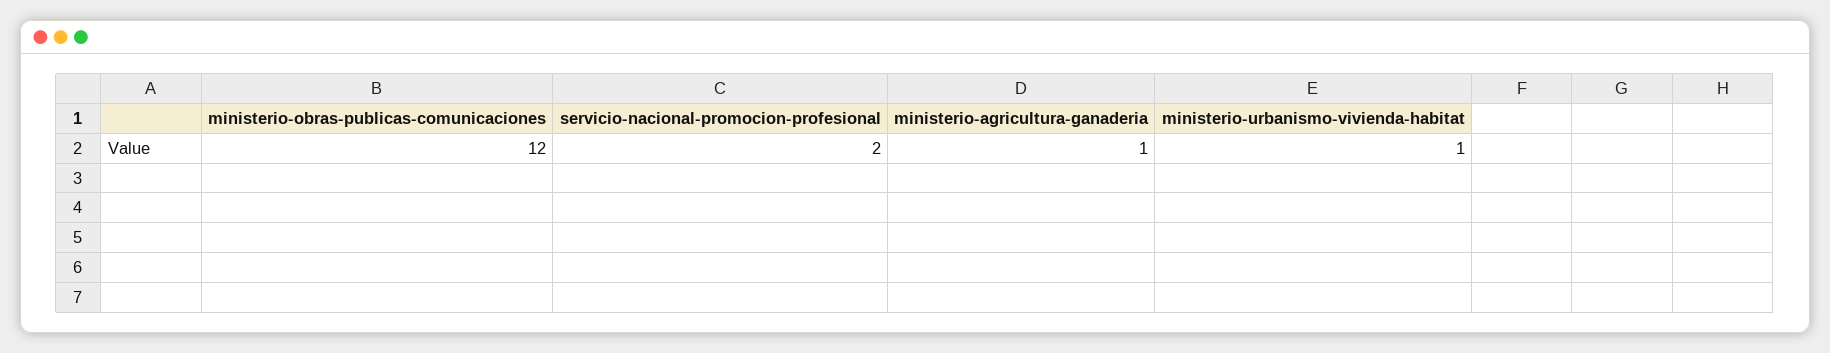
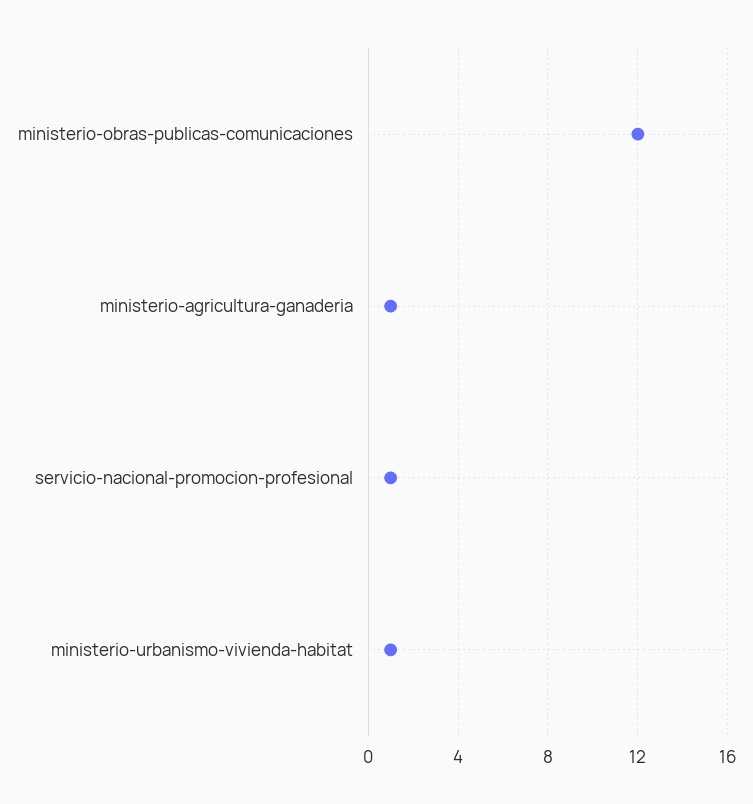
  {
    "ministerio-obras-publicas-comunicaciones": 12,
-   "servicio-nacional-promocion-profesional": 2,
+   "servicio-nacional-promocion-profesional": 1,
    "ministerio-agricultura-ganaderia": 1,
    "ministerio-urbanismo-vivienda-habitat": 1
  }

